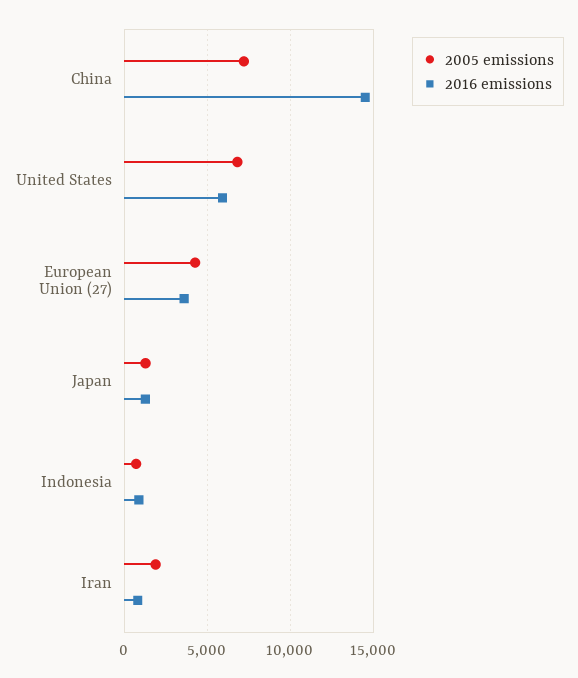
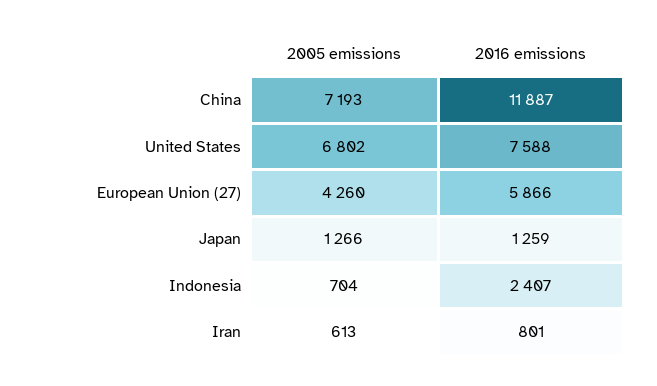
  {
    "2005 emissions": {
      "China": 7193,
      "United States": 6802,
      "European Union (27)": 4260,
      "Japan": 1266,
      "Indonesia": 704,
-     "Iran": 2000
+     "Iran": 613
    },
    "2016 emissions": {
-     "China": 14500,
+     "China": 11887,
-     "United States": 6000,
+     "United States": 7588,
-     "European Union (27)": 3500,
+     "European Union (27)": 5866,
      "Japan": 1259,
-     "Indonesia": 1000,
+     "Indonesia": 2407,
      "Iran": 801
    }
  }

